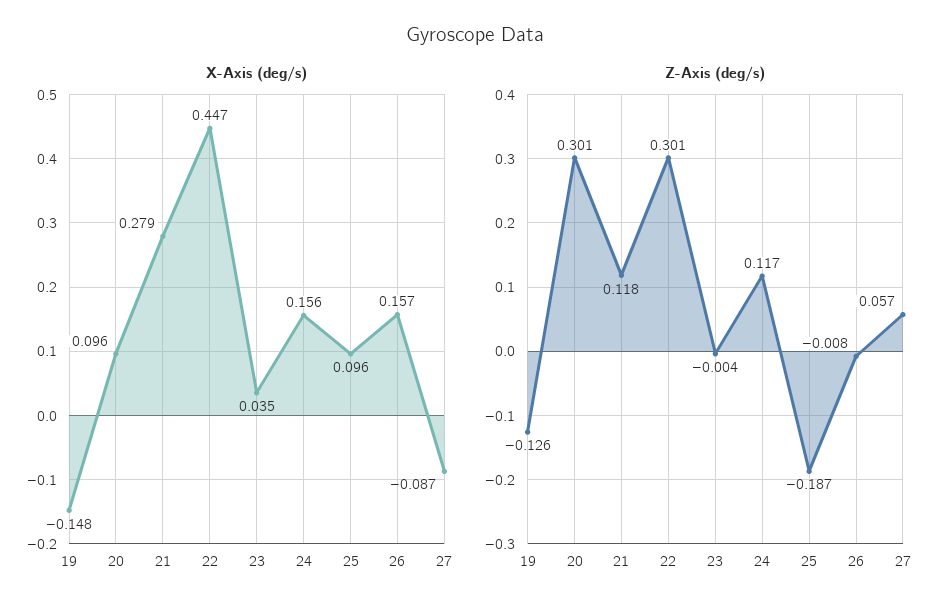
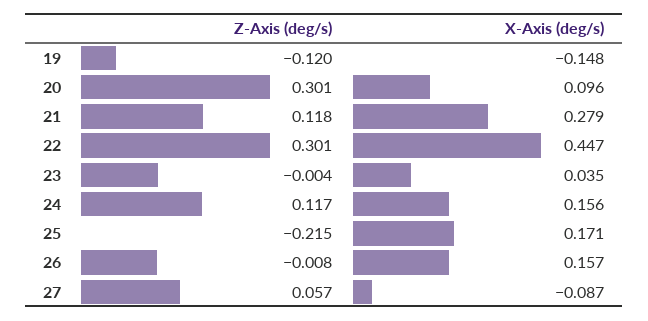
  {
    "X-Axis (deg/s)": {
      "19": -0.148,
      "20": 0.096,
      "21": 0.279,
      "22": 0.447,
      "23": 0.035,
      "24": 0.156,
-     "25": 0.096,
+     "25": 0.171,
      "26": 0.157,
      "27": -0.087
    },
    "Z-Axis (deg/s)": {
-     "19": -0.126,
+     "19": -0.12,
      "20": 0.301,
      "21": 0.118,
      "22": 0.301,
      "23": -0.004,
      "24": 0.117,
-     "25": -0.187,
+     "25": -0.215,
      "26": -0.008,
      "27": 0.057
    }
  }

